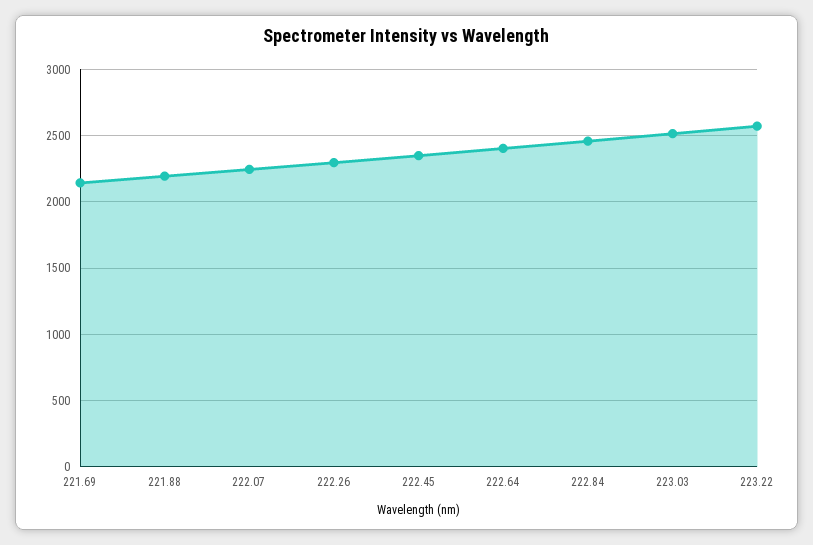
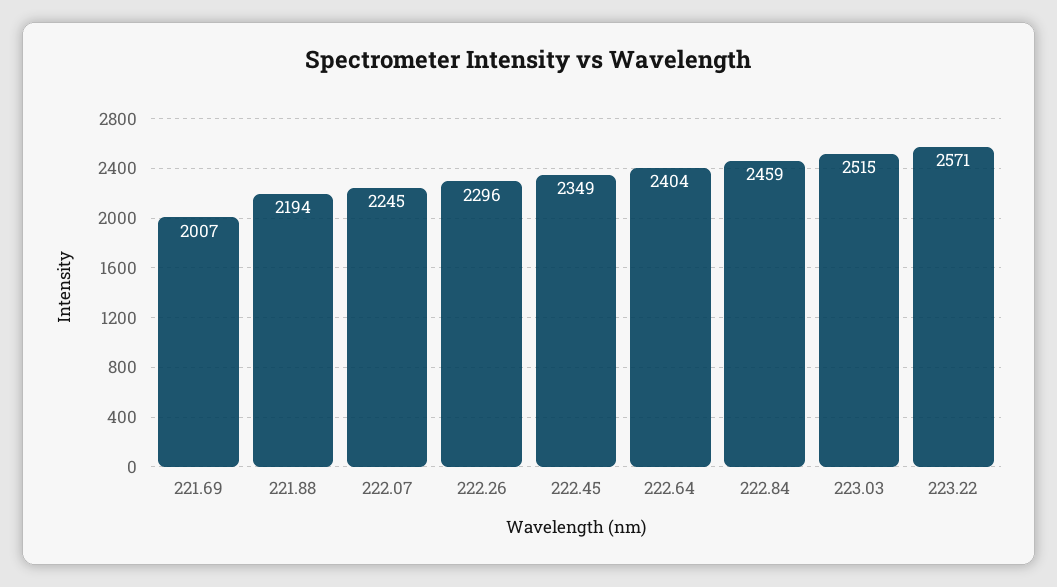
  {
-   "221.69": 2150,
+   "221.69": 2007,
    "221.88": 2194,
    "222.07": 2245,
    "222.26": 2296,
    "222.45": 2349,
    "222.64": 2404,
    "222.84": 2459,
    "223.03": 2515,
    "223.22": 2571
  }

